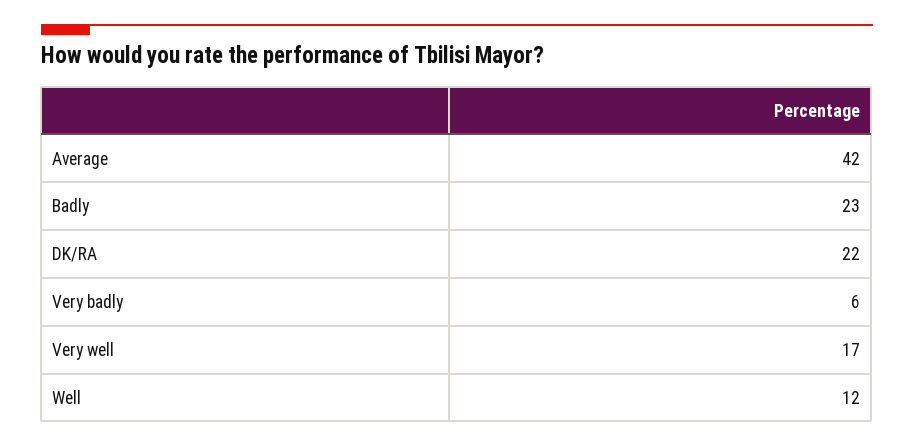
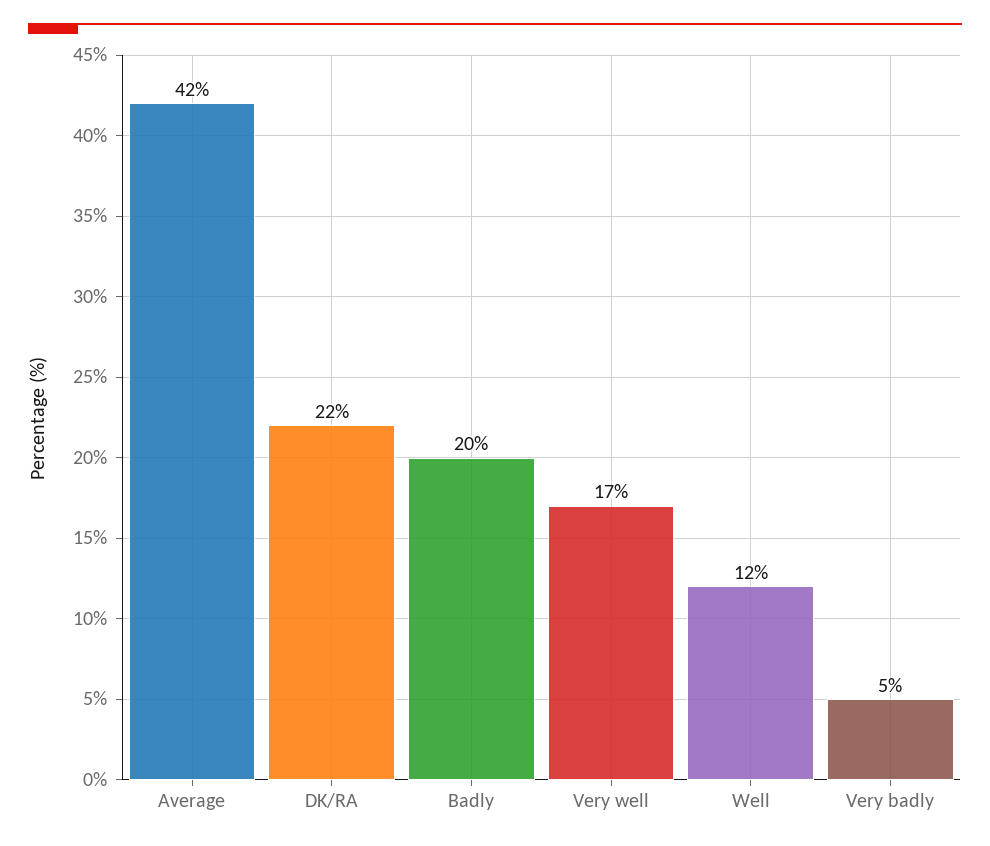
  {
    "Average": 42,
-   "Badly": 23,
+   "Badly": 20,
    "DK/RA": 22,
-   "Very badly": 6,
+   "Very badly": 5,
    "Very well": 17,
    "Well": 12
  }

